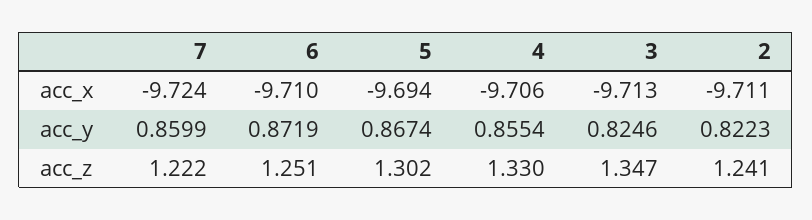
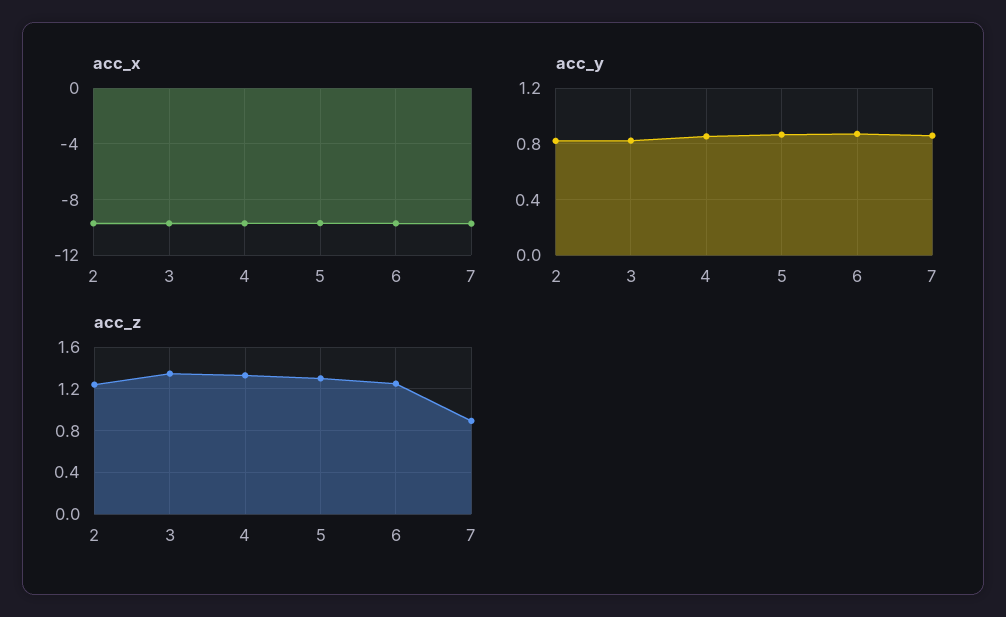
  {
    "acc_x": {
      "7": -9.724,
      "6": -9.71,
      "5": -9.694,
      "4": -9.706,
      "3": -9.713,
      "2": -9.711
    },
    "acc_y": {
      "7": 0.8599,
      "6": 0.8719,
      "5": 0.8674,
      "4": 0.8554,
      "3": 0.8246,
      "2": 0.8223
    },
    "acc_z": {
-     "7": 1.222,
+     "7": 0.9,
      "6": 1.251,
      "5": 1.302,
      "4": 1.33,
      "3": 1.347,
      "2": 1.241
    }
  }

